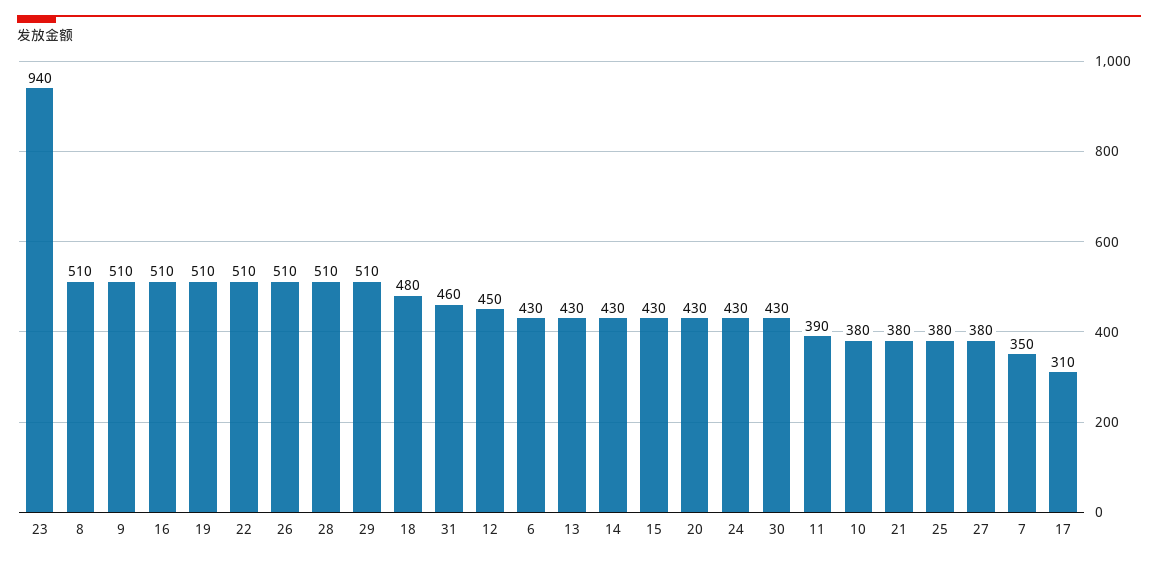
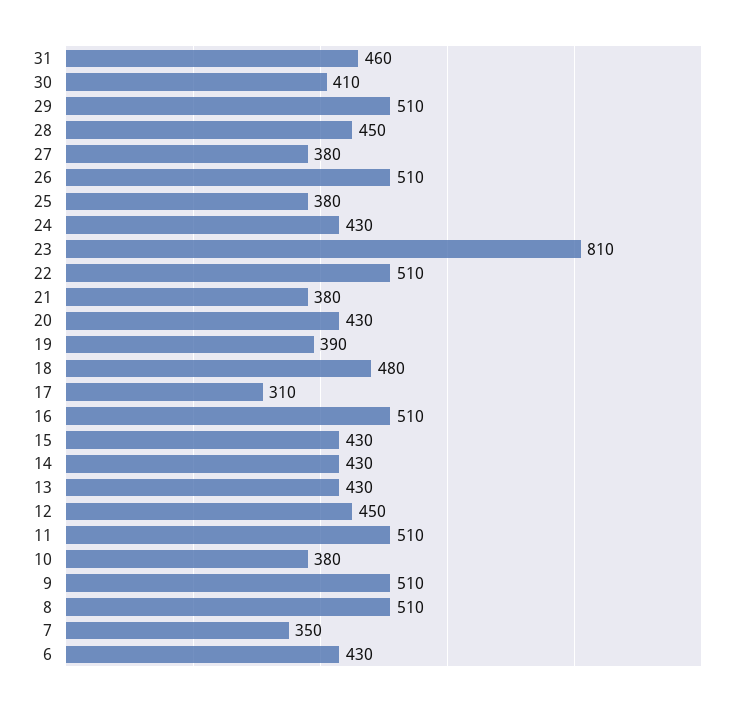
  {
-   "23": 940,
+   "23": 810,
    "8": 510,
    "9": 510,
    "16": 510,
-   "19": 510,
+   "19": 390,
    "22": 510,
    "26": 510,
-   "28": 510,
+   "28": 450,
    "29": 510,
    "18": 480,
    "31": 460,
    "12": 450,
    "6": 430,
    "13": 430,
    "14": 430,
    "15": 430,
    "20": 430,
    "24": 430,
-   "30": 430,
+   "30": 410,
-   "11": 390,
+   "11": 510,
    "10": 380,
    "21": 380,
    "25": 380,
    "27": 380,
    "7": 350,
    "17": 310
  }

